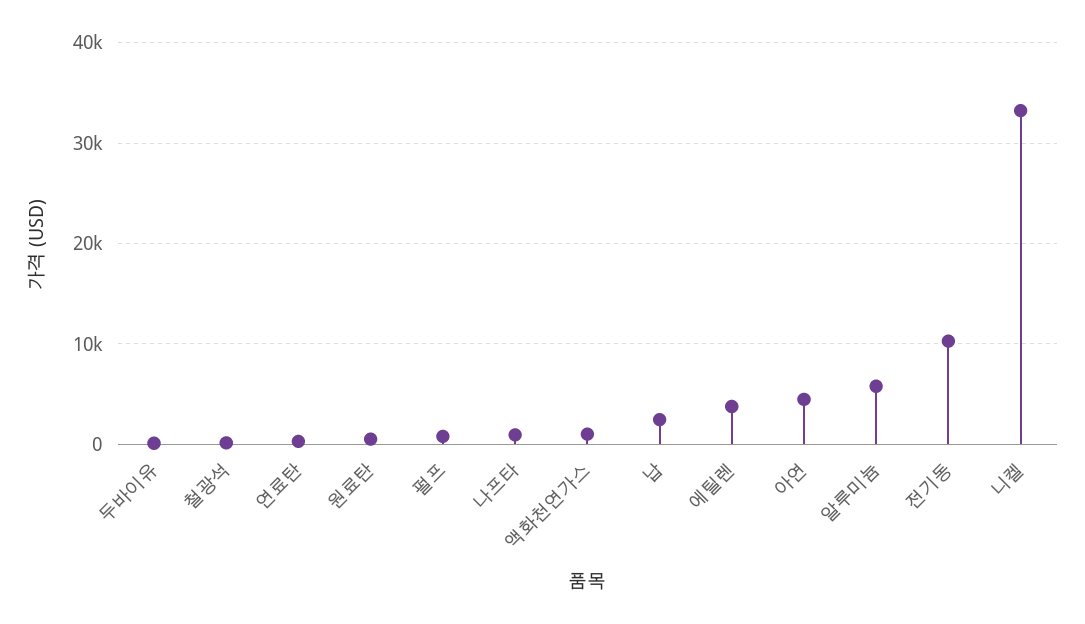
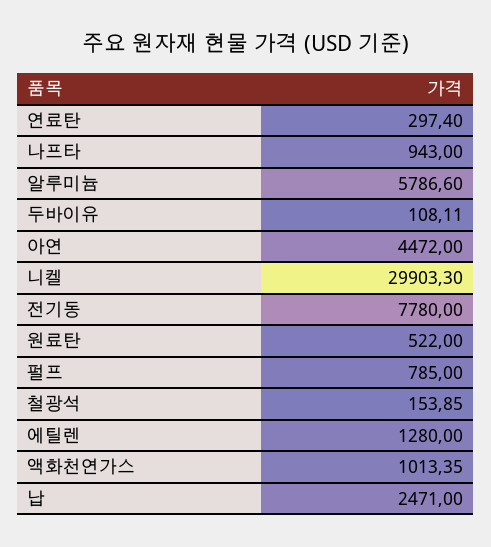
  {
    "두바이유": 108.11,
    "철광석": 153.85,
    "연료탄": 297.4,
    "원료탄": 522,
    "펄프": 785,
    "나프타": 943,
    "액화천연가스": 1013.35,
    "납": 2471,
-   "에틸렌": 4000,
+   "에틸렌": 1280,
    "아연": 4472,
    "알루미늄": 5786.6,
-   "전기동": 10000,
+   "전기동": 7780,
-   "니켈": 33000
+   "니켈": 29903.3
  }

